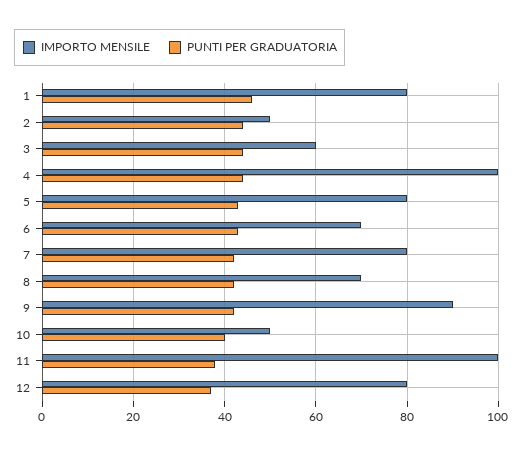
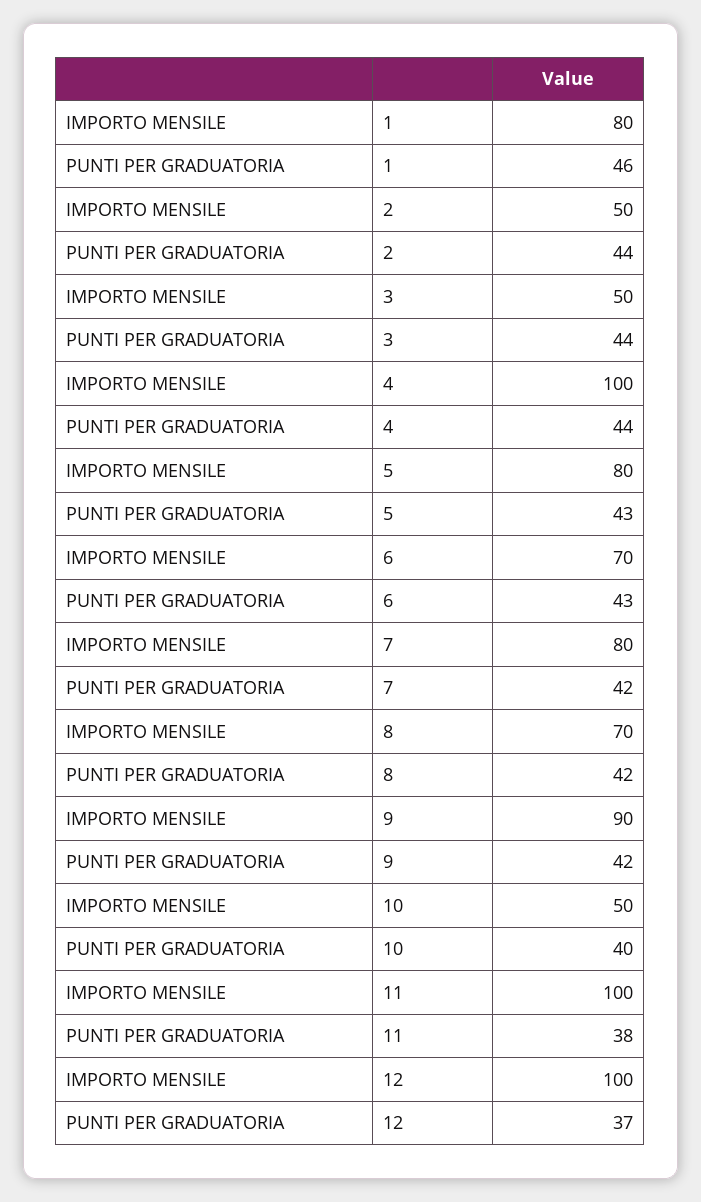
  {
    "IMPORTO MENSILE": {
      "1": 80,
      "2": 50,
-     "3": 60,
+     "3": 50,
      "4": 100,
      "5": 80,
      "6": 70,
      "7": 80,
      "8": 70,
      "9": 90,
      "10": 50,
      "11": 100,
-     "12": 80
+     "12": 100
    },
    "PUNTI PER GRADUATORIA": {
      "1": 46,
      "2": 44,
      "3": 44,
      "4": 44,
      "5": 43,
      "6": 43,
      "7": 42,
      "8": 42,
      "9": 42,
      "10": 40,
      "11": 38,
      "12": 37
    }
  }

